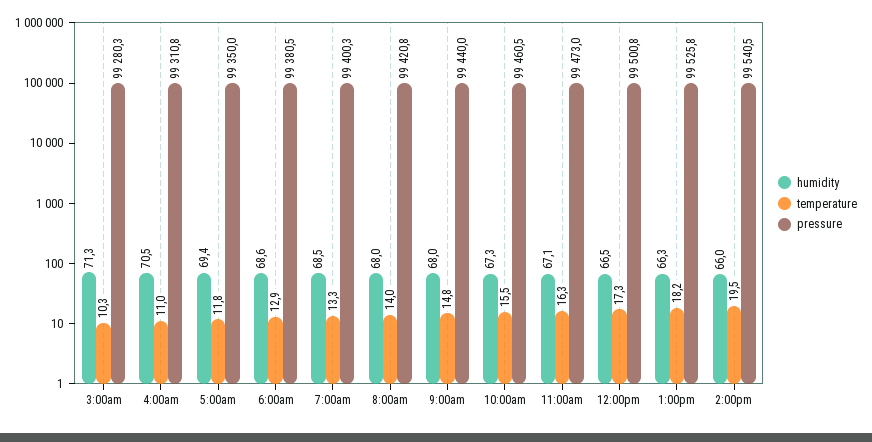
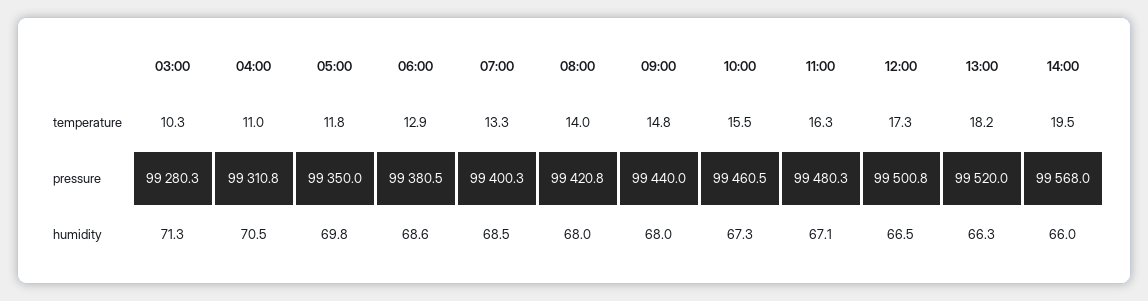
  {
    "humidity": {
      "3:00am": 71.3,
      "4:00am": 70.5,
-     "5:00am": 69.4,
+     "5:00am": 69.8,
      "6:00am": 68.6,
      "7:00am": 68.5,
      "8:00am": 68,
      "9:00am": 68,
      "10:00am": 67.3,
      "11:00am": 67.1,
      "12:00pm": 66.5,
      "1:00pm": 66.3,
      "2:00pm": 66
    },
    "temperature": {
      "3:00am": 10.3,
      "4:00am": 11,
      "5:00am": 11.8,
      "6:00am": 12.9,
      "7:00am": 13.3,
      "8:00am": 14,
      "9:00am": 14.8,
      "10:00am": 15.5,
      "11:00am": 16.3,
      "12:00pm": 17.3,
      "1:00pm": 18.2,
      "2:00pm": 19.5
    },
    "pressure": {
      "3:00am": 99280.3,
      "4:00am": 99310.8,
      "5:00am": 99350,
      "6:00am": 99380.5,
      "7:00am": 99400.3,
      "8:00am": 99420.8,
      "9:00am": 99440,
      "10:00am": 99460.5,
-     "11:00am": 99473,
+     "11:00am": 99480.3,
      "12:00pm": 99500.8,
-     "1:00pm": 99525.8,
+     "1:00pm": 99520,
-     "2:00pm": 99540.5
+     "2:00pm": 99568
    }
  }

